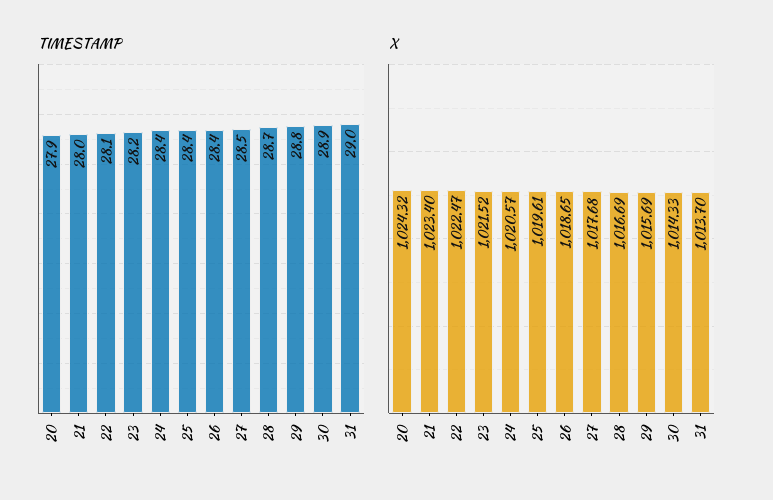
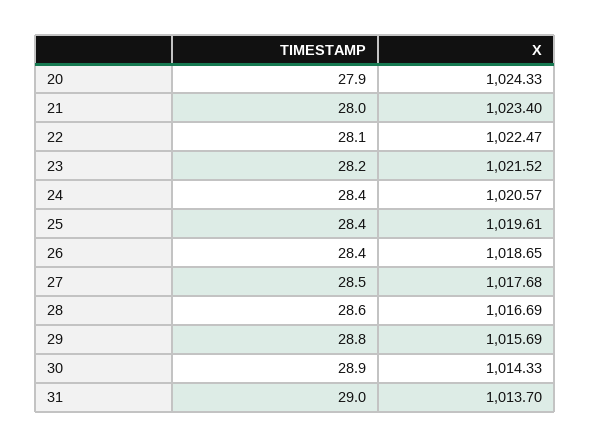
  {
    "TIMESTAMP": {
      "20": 27.9,
      "21": 28,
      "22": 28.1,
      "23": 28.2,
      "24": 28.4,
      "25": 28.4,
      "26": 28.4,
      "27": 28.5,
-     "28": 28.7,
+     "28": 28.6,
      "29": 28.8,
      "30": 28.9,
      "31": 29
    },
    "X": {
-     "20": 1024.32,
+     "20": 1024.33,
      "21": 1023.4,
      "22": 1022.47,
      "23": 1021.52,
      "24": 1020.57,
      "25": 1019.61,
      "26": 1018.65,
      "27": 1017.68,
      "28": 1016.69,
      "29": 1015.69,
      "30": 1014.33,
      "31": 1013.7
    }
  }

